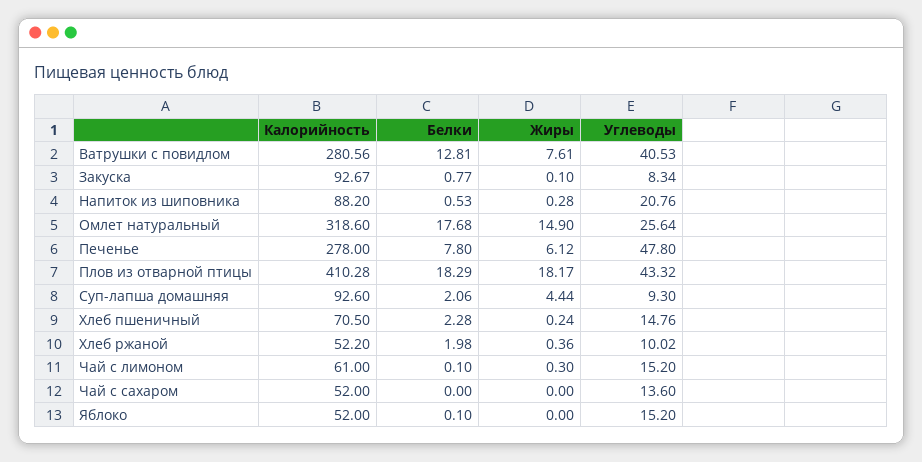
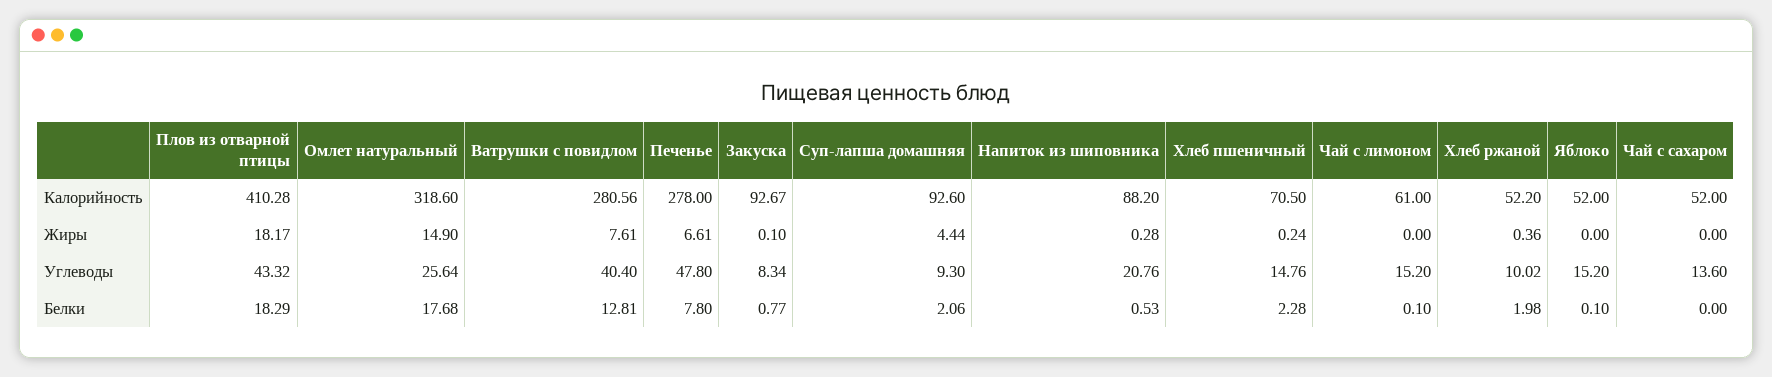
  {
    "Калорийность": {
      "Ватрушки с повидлом": 280.56,
      "Закуска": 92.67,
      "Напиток из шиповника": 88.2,
      "Омлет натуральный": 318.6,
      "Печенье": 278,
      "Плов из отварной птицы": 410.28,
      "Суп-лапша домашняя": 92.6,
      "Хлеб пшеничный": 70.5,
      "Хлеб ржаной": 52.2,
      "Чай с лимоном": 61,
      "Чай с сахаром": 52,
      "Яблоко": 52
    },
    "Белки": {
      "Ватрушки с повидлом": 12.81,
      "Закуска": 0.77,
      "Напиток из шиповника": 0.53,
      "Омлет натуральный": 17.68,
      "Печенье": 7.8,
      "Плов из отварной птицы": 18.29,
      "Суп-лапша домашняя": 2.06,
      "Хлеб пшеничный": 2.28,
      "Хлеб ржаной": 1.98,
      "Чай с лимоном": 0.1,
      "Чай с сахаром": 0,
      "Яблоко": 0.1
    },
    "Жиры": {
      "Ватрушки с повидлом": 7.61,
      "Закуска": 0.1,
      "Напиток из шиповника": 0.28,
      "Омлет натуральный": 14.9,
-     "Печенье": 6.12,
+     "Печенье": 6.61,
      "Плов из отварной птицы": 18.17,
      "Суп-лапша домашняя": 4.44,
      "Хлеб пшеничный": 0.24,
      "Хлеб ржаной": 0.36,
-     "Чай с лимоном": 0.3,
+     "Чай с лимоном": 0,
      "Чай с сахаром": 0,
      "Яблоко": 0
    },
    "Углеводы": {
-     "Ватрушки с повидлом": 40.53,
+     "Ватрушки с повидлом": 40.4,
      "Закуска": 8.34,
      "Напиток из шиповника": 20.76,
      "Омлет натуральный": 25.64,
      "Печенье": 47.8,
      "Плов из отварной птицы": 43.32,
      "Суп-лапша домашняя": 9.3,
      "Хлеб пшеничный": 14.76,
      "Хлеб ржаной": 10.02,
      "Чай с лимоном": 15.2,
      "Чай с сахаром": 13.6,
      "Яблоко": 15.2
    }
  }

